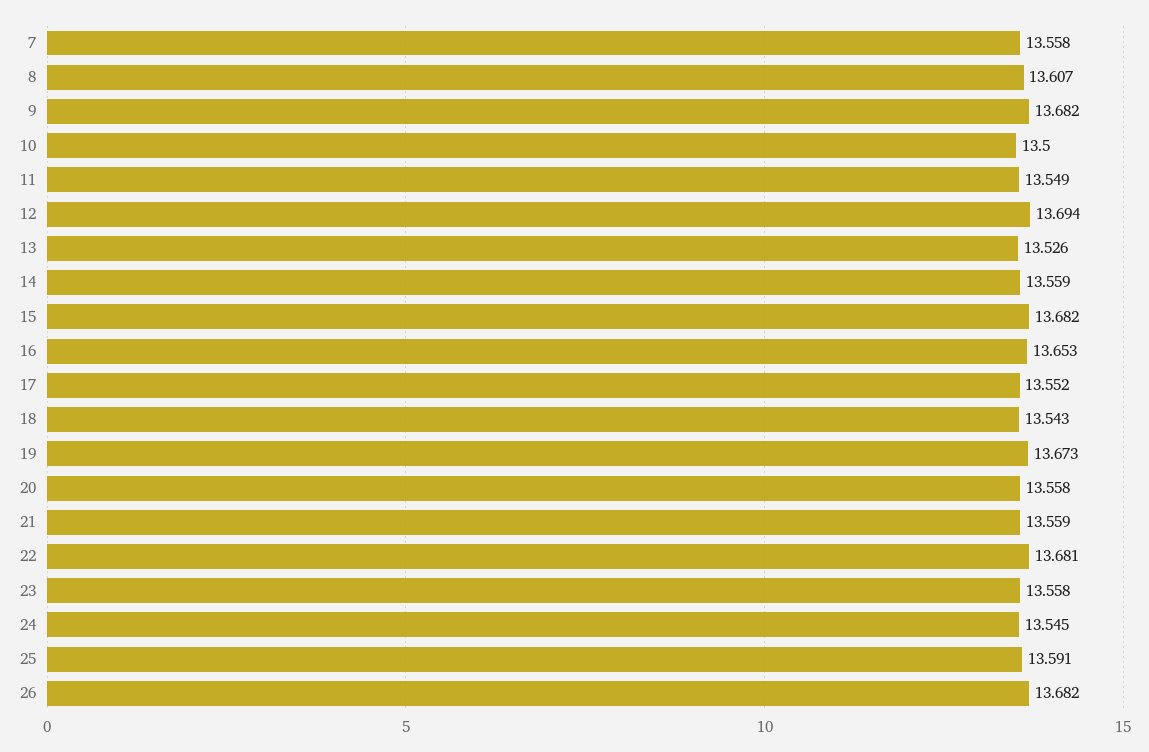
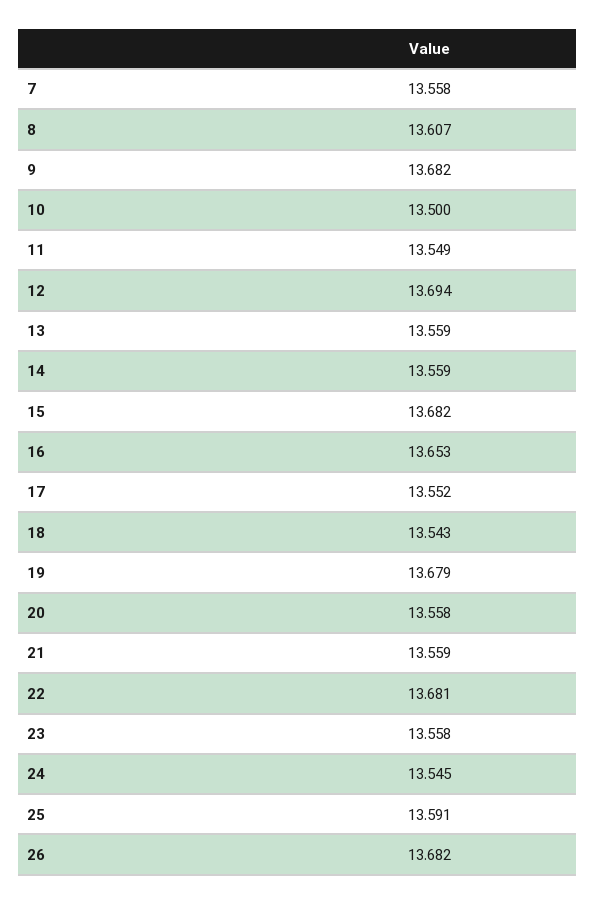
  {
    "7": 13.558,
    "8": 13.607,
    "9": 13.682,
    "10": 13.5,
    "11": 13.549,
    "12": 13.694,
-   "13": 13.526,
+   "13": 13.559,
    "14": 13.559,
    "15": 13.682,
    "16": 13.653,
    "17": 13.552,
    "18": 13.543,
-   "19": 13.673,
+   "19": 13.679,
    "20": 13.558,
    "21": 13.559,
    "22": 13.681,
    "23": 13.558,
    "24": 13.545,
    "25": 13.591,
    "26": 13.682
  }

